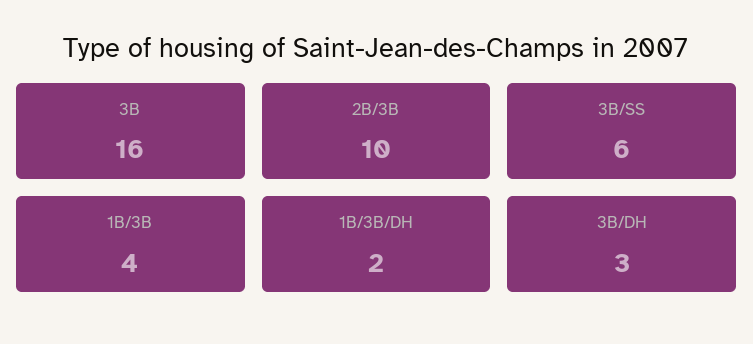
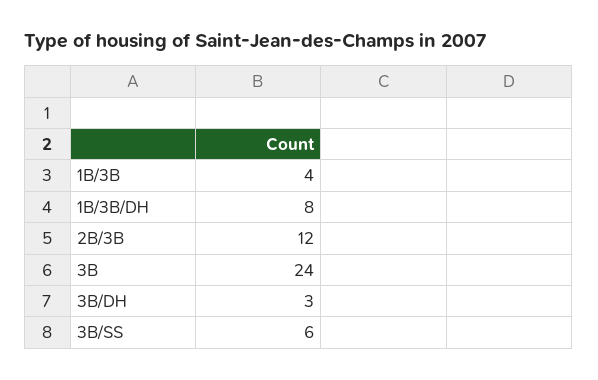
  {
-   "3B": 16,
+   "3B": 24,
-   "2B/3B": 10,
+   "2B/3B": 12,
    "3B/SS": 6,
    "1B/3B": 4,
-   "1B/3B/DH": 2,
+   "1B/3B/DH": 8,
    "3B/DH": 3
  }

